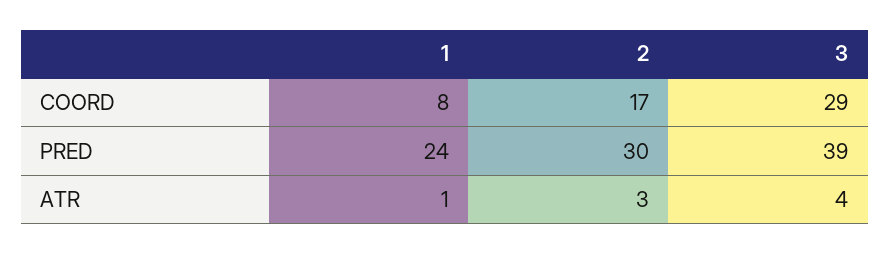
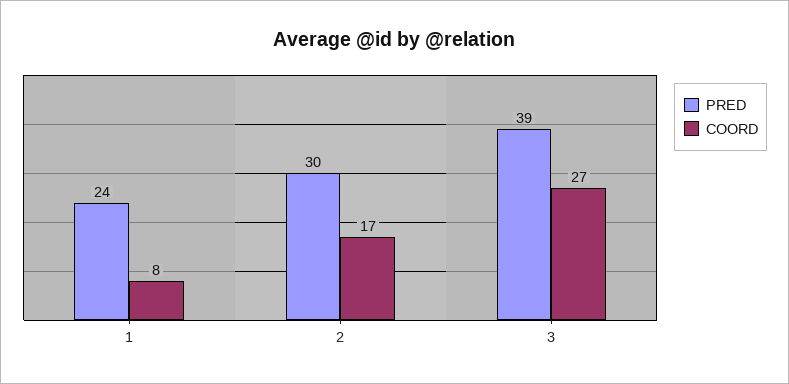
  {
    "COORD": {
      "1": 8,
      "2": 17,
-     "3": 29
+     "3": 27
    },
    "PRED": {
      "1": 24,
      "2": 30,
      "3": 39
-   },
+   }
-   "ATR": {
-     "1": 1,
-     "2": 3,
-     "3": 4
-   }
  }

